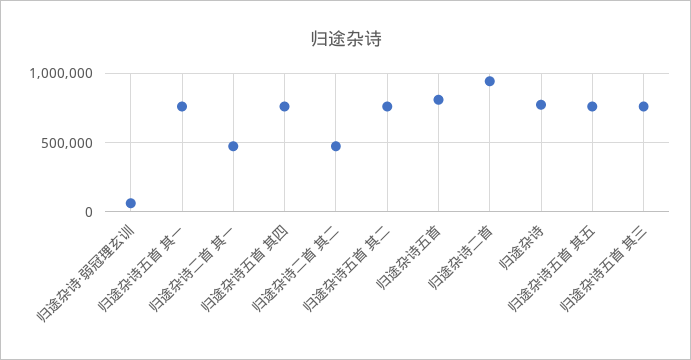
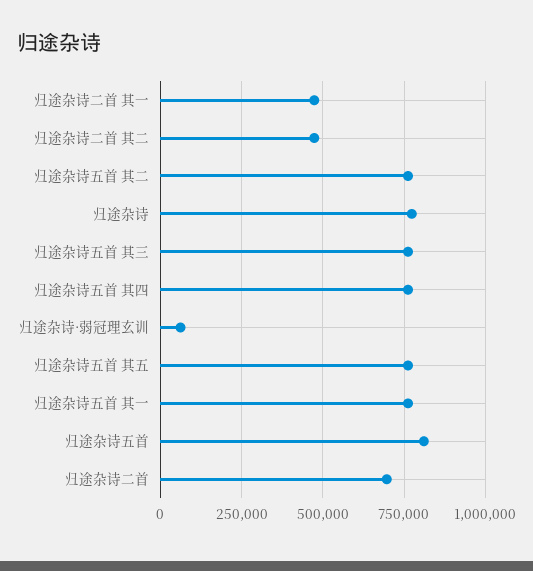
  {
    "归途杂诗·弱冠理玄训": 50000,
    "归途杂诗五首 其一": 750000,
    "归途杂诗二首 其一": 475000,
    "归途杂诗五首 其四": 750000,
    "归途杂诗二首 其二": 475000,
    "归途杂诗五首 其二": 750000,
    "归途杂诗五首": 800000,
-   "归途杂诗二首": 950000,
+   "归途杂诗二首": 700000,
    "归途杂诗": 775000,
    "归途杂诗五首 其五": 750000,
    "归途杂诗五首 其三": 750000
  }

